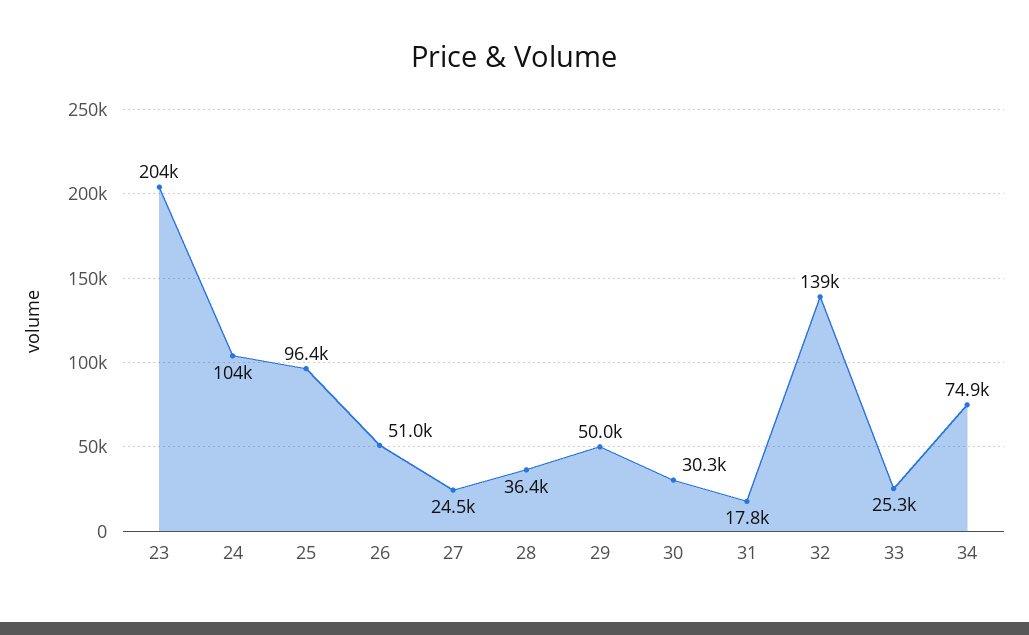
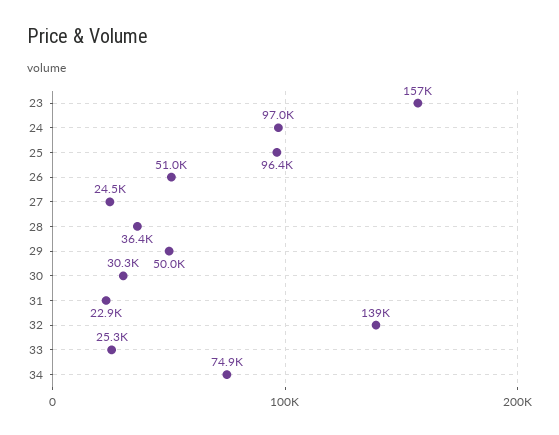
  {
-   "23": 204000,
+   "23": 157000,
-   "24": 104000,
+   "24": 97000,
    "25": 96400,
    "26": 51000,
    "27": 24500,
    "28": 36400,
    "29": 50000,
    "30": 30300,
-   "31": 17800,
+   "31": 22900,
    "32": 139000,
    "33": 25300,
    "34": 74900
  }

